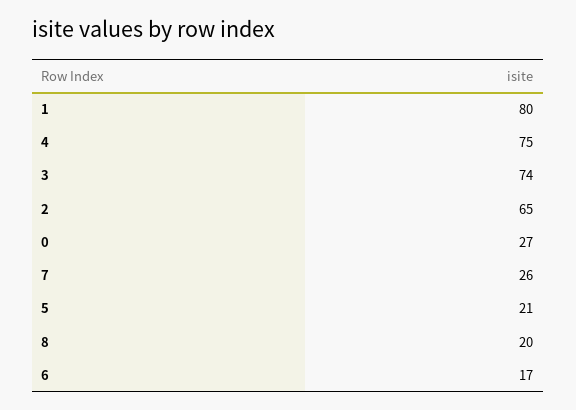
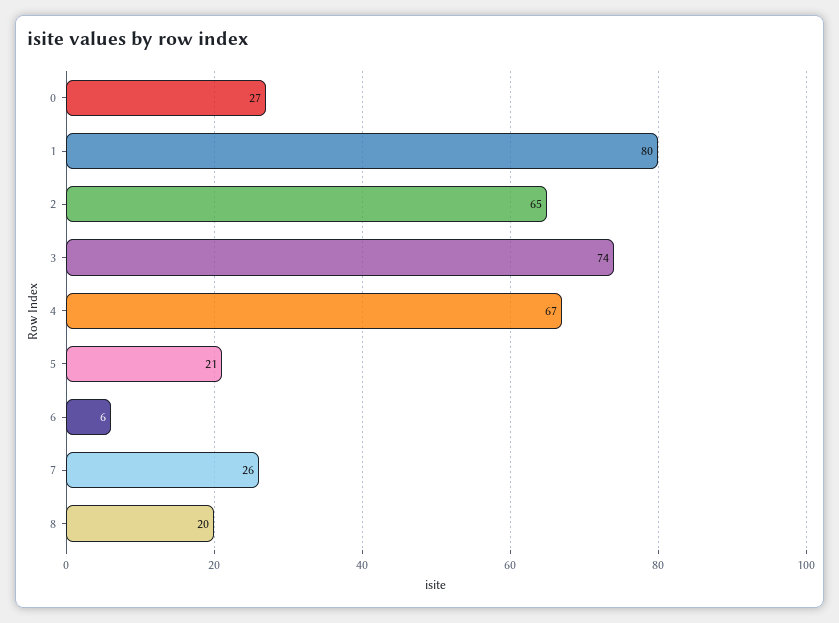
  {
    "1": 80,
-   "4": 75,
+   "4": 67,
    "3": 74,
    "2": 65,
    "0": 27,
    "7": 26,
    "5": 21,
    "8": 20,
-   "6": 17
+   "6": 6
  }

